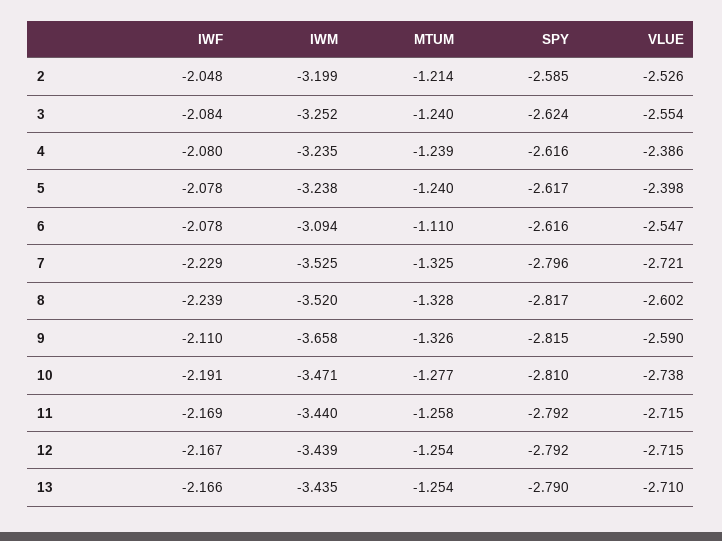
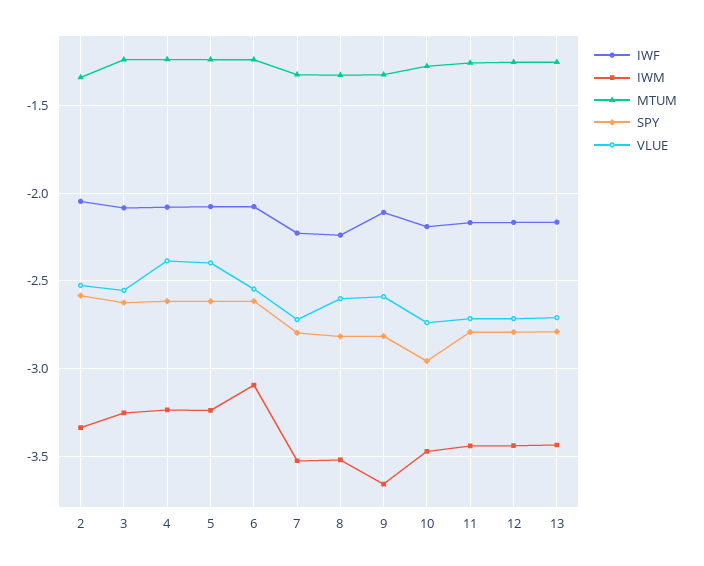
  {
    "IWF": {
      "2": -2.048,
      "3": -2.084,
      "4": -2.08,
      "5": -2.078,
      "6": -2.078,
      "7": -2.229,
      "8": -2.239,
      "9": -2.11,
      "10": -2.191,
      "11": -2.169,
      "12": -2.167,
      "13": -2.166
    },
    "IWM": {
-     "2": -3.199,
+     "2": -3.35,
      "3": -3.252,
      "4": -3.235,
      "5": -3.238,
      "6": -3.094,
      "7": -3.525,
      "8": -3.52,
      "9": -3.658,
      "10": -3.471,
      "11": -3.44,
      "12": -3.439,
      "13": -3.435
    },
    "MTUM": {
-     "2": -1.214,
+     "2": -1.35,
      "3": -1.24,
      "4": -1.239,
      "5": -1.24,
-     "6": -1.11,
+     "6": -1.25,
      "7": -1.325,
      "8": -1.328,
      "9": -1.326,
      "10": -1.277,
      "11": -1.258,
      "12": -1.254,
      "13": -1.254
    },
    "SPY": {
      "2": -2.585,
      "3": -2.624,
      "4": -2.616,
      "5": -2.617,
      "6": -2.616,
      "7": -2.796,
      "8": -2.817,
      "9": -2.815,
-     "10": -2.81,
+     "10": -2.95,
      "11": -2.792,
      "12": -2.792,
      "13": -2.79
    },
    "VLUE": {
      "2": -2.526,
      "3": -2.554,
      "4": -2.386,
      "5": -2.398,
      "6": -2.547,
      "7": -2.721,
      "8": -2.602,
      "9": -2.59,
      "10": -2.738,
      "11": -2.715,
      "12": -2.715,
      "13": -2.71
    }
  }

